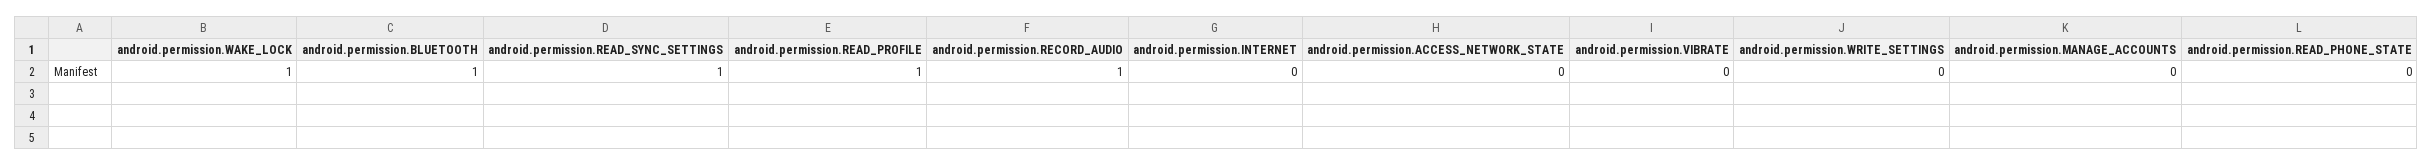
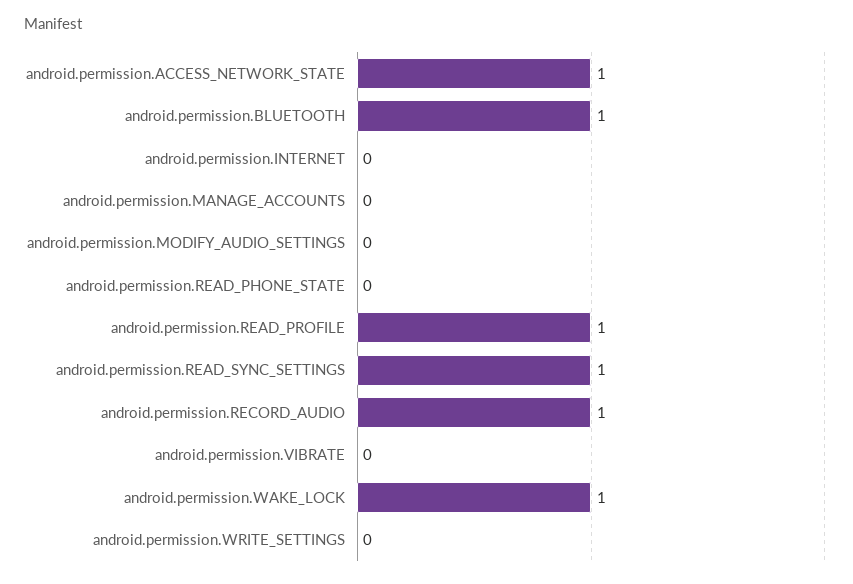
  {
    "android.permission.WAKE_LOCK": 1,
    "android.permission.BLUETOOTH": 1,
    "android.permission.READ_SYNC_SETTINGS": 1,
    "android.permission.READ_PROFILE": 1,
    "android.permission.RECORD_AUDIO": 1,
    "android.permission.INTERNET": 0,
-   "android.permission.ACCESS_NETWORK_STATE": 0,
+   "android.permission.ACCESS_NETWORK_STATE": 1,
    "android.permission.VIBRATE": 0,
    "android.permission.WRITE_SETTINGS": 0,
    "android.permission.MANAGE_ACCOUNTS": 0,
-   "android.permission.READ_PHONE_STATE": 0
+   "android.permission.READ_PHONE_STATE": 0,
+   "android.permission.MODIFY_AUDIO_SETTINGS": 0
  }

